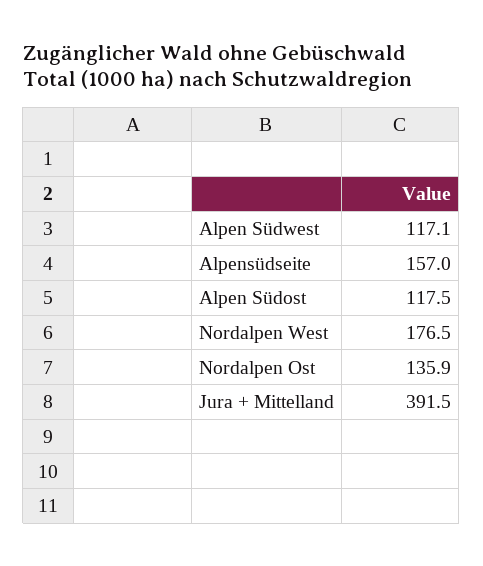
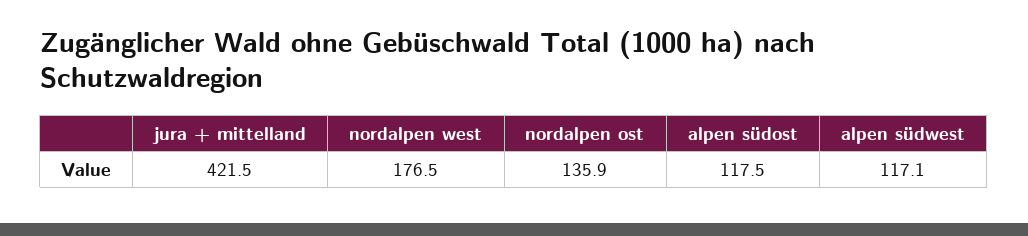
  {
    "Alpen Südwest": 117.1,
-   "Alpensüdseite": 157,
    "Alpen Südost": 117.5,
    "Nordalpen West": 176.5,
    "Nordalpen Ost": 135.9,
-   "Jura + Mittelland": 391.5
+   "Jura + Mittelland": 421.5
  }

